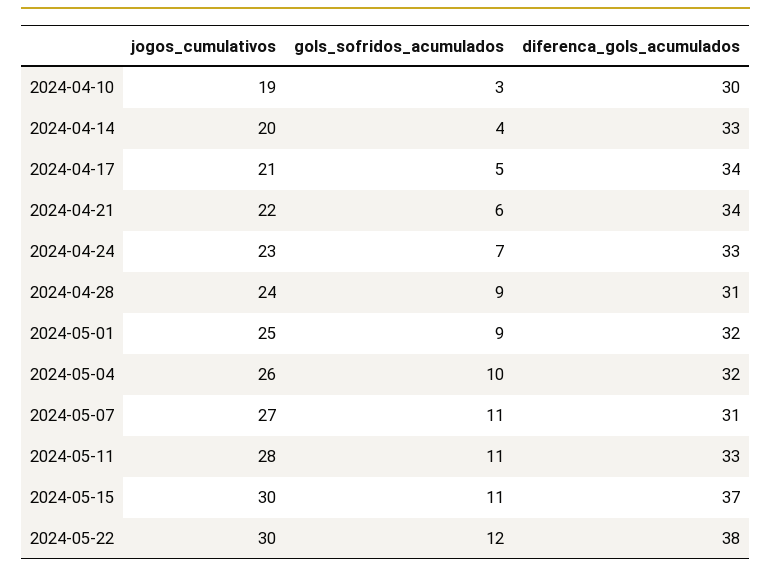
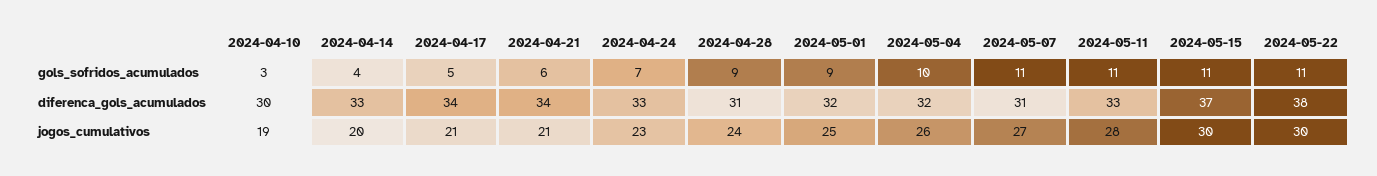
  {
    "jogos_cumulativos": {
      "2024-04-10": 19,
      "2024-04-14": 20,
      "2024-04-17": 21,
-     "2024-04-21": 22,
+     "2024-04-21": 21,
      "2024-04-24": 23,
      "2024-04-28": 24,
      "2024-05-01": 25,
      "2024-05-04": 26,
      "2024-05-07": 27,
      "2024-05-11": 28,
      "2024-05-15": 30,
      "2024-05-22": 30
    },
    "gols_sofridos_acumulados": {
      "2024-04-10": 3,
      "2024-04-14": 4,
      "2024-04-17": 5,
      "2024-04-21": 6,
      "2024-04-24": 7,
      "2024-04-28": 9,
      "2024-05-01": 9,
      "2024-05-04": 10,
      "2024-05-07": 11,
      "2024-05-11": 11,
      "2024-05-15": 11,
-     "2024-05-22": 12
+     "2024-05-22": 11
    },
    "diferenca_gols_acumulados": {
      "2024-04-10": 30,
      "2024-04-14": 33,
      "2024-04-17": 34,
      "2024-04-21": 34,
      "2024-04-24": 33,
      "2024-04-28": 31,
      "2024-05-01": 32,
      "2024-05-04": 32,
      "2024-05-07": 31,
      "2024-05-11": 33,
      "2024-05-15": 37,
      "2024-05-22": 38
    }
  }

